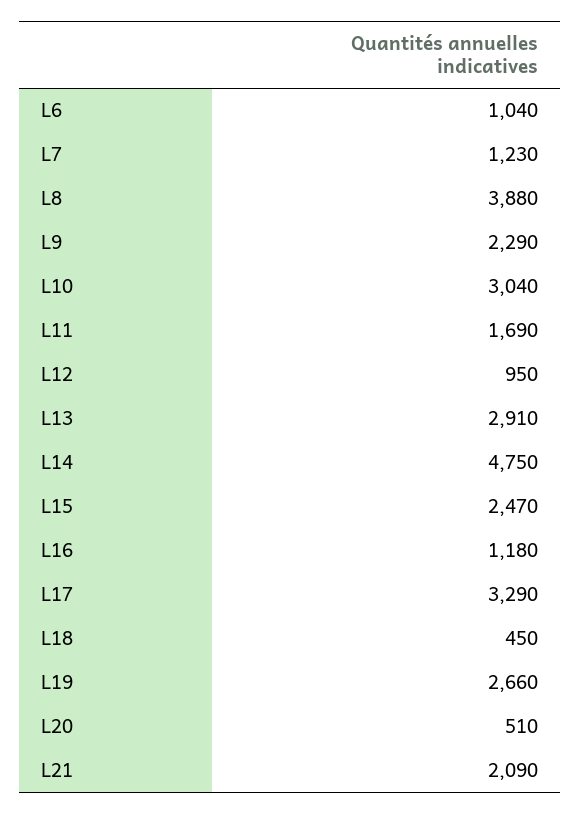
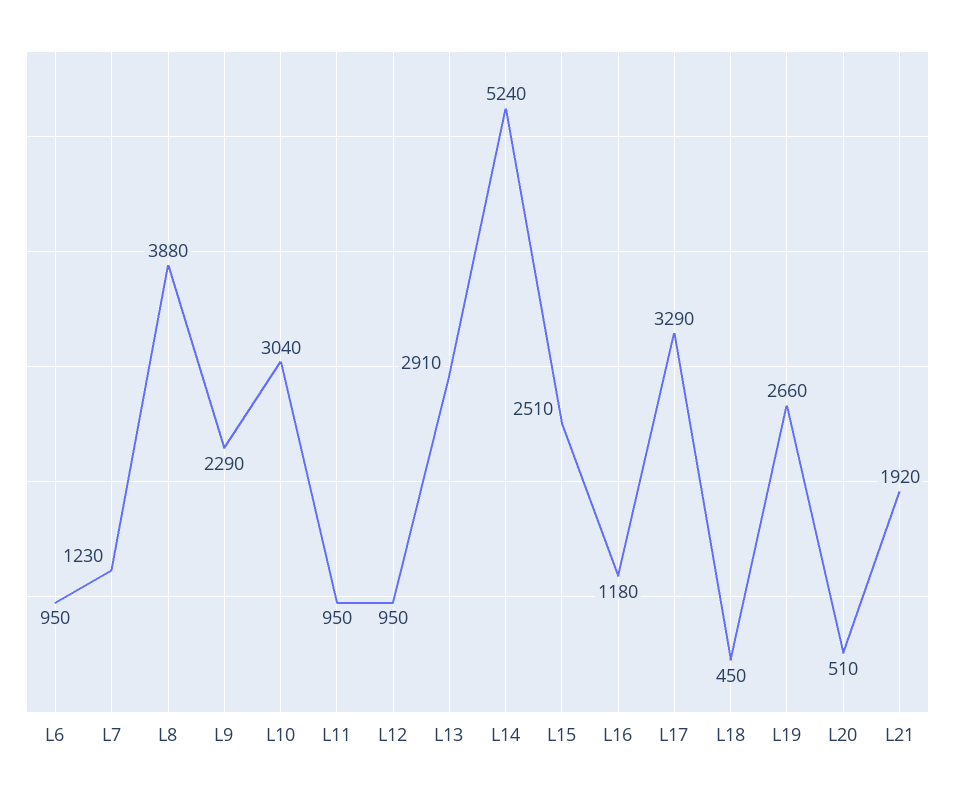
  {
-   "L6": 1040,
+   "L6": 950,
    "L7": 1230,
    "L8": 3880,
    "L9": 2290,
    "L10": 3040,
-   "L11": 1690,
+   "L11": 950,
    "L12": 950,
    "L13": 2910,
-   "L14": 4750,
+   "L14": 5240,
-   "L15": 2470,
+   "L15": 2510,
    "L16": 1180,
    "L17": 3290,
    "L18": 450,
    "L19": 2660,
    "L20": 510,
-   "L21": 2090
+   "L21": 1920
  }

